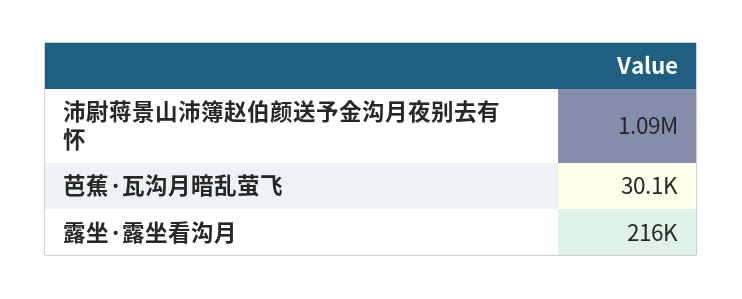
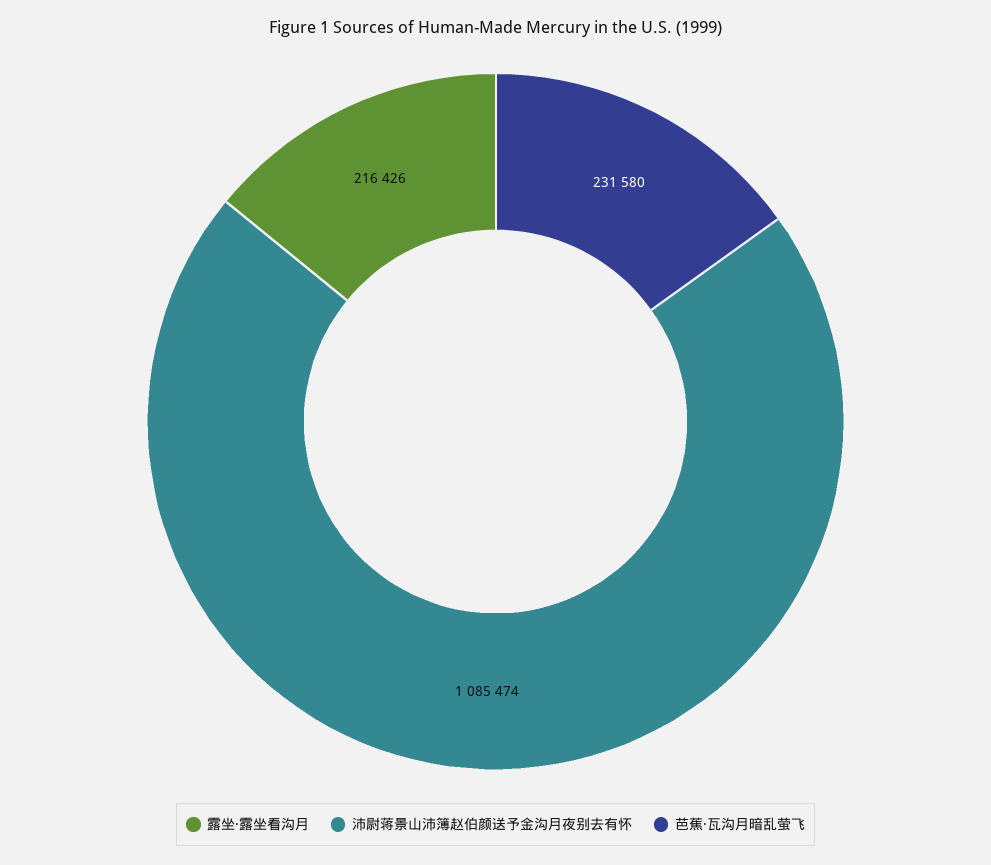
  {
    "沛尉蒋景山沛簿赵伯颜送予金沟月夜别去有怀": 1085474,
-   "芭蕉·瓦沟月暗乱萤飞": 30100,
+   "芭蕉·瓦沟月暗乱萤飞": 231580,
    "露坐·露坐看沟月": 216426
  }

